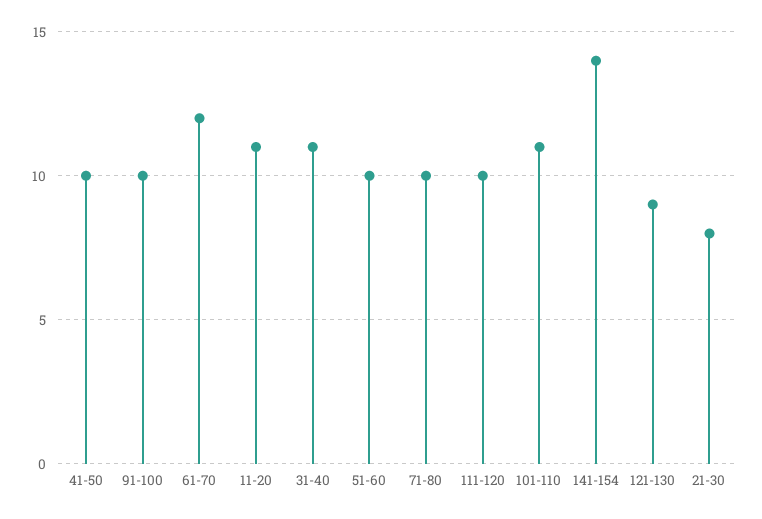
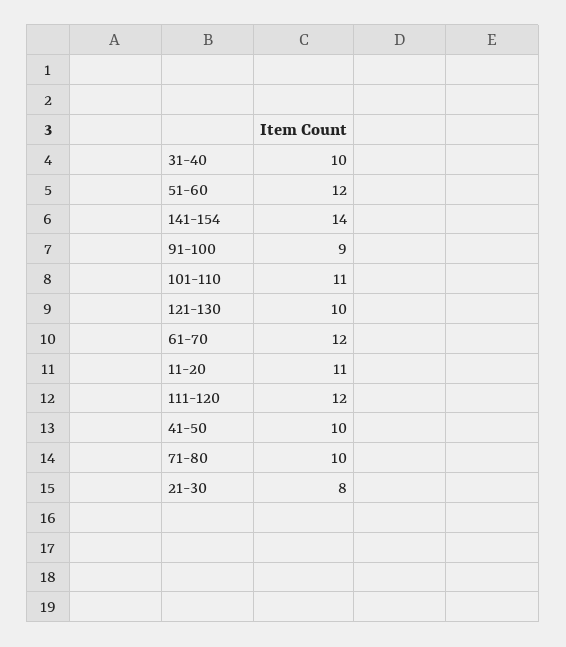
  {
    "41-50": 10,
-   "91-100": 10,
+   "91-100": 9,
    "61-70": 12,
    "11-20": 11,
-   "31-40": 11,
+   "31-40": 10,
-   "51-60": 10,
+   "51-60": 12,
    "71-80": 10,
-   "111-120": 10,
+   "111-120": 12,
    "101-110": 11,
    "141-154": 14,
-   "121-130": 9,
+   "121-130": 10,
    "21-30": 8
  }

